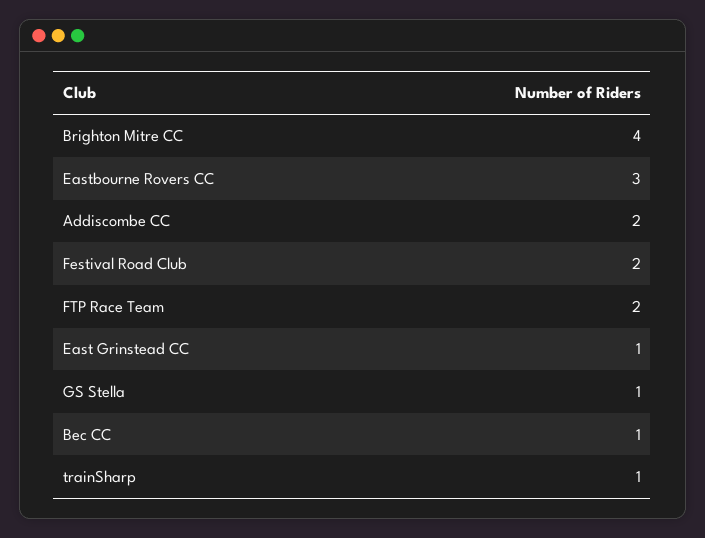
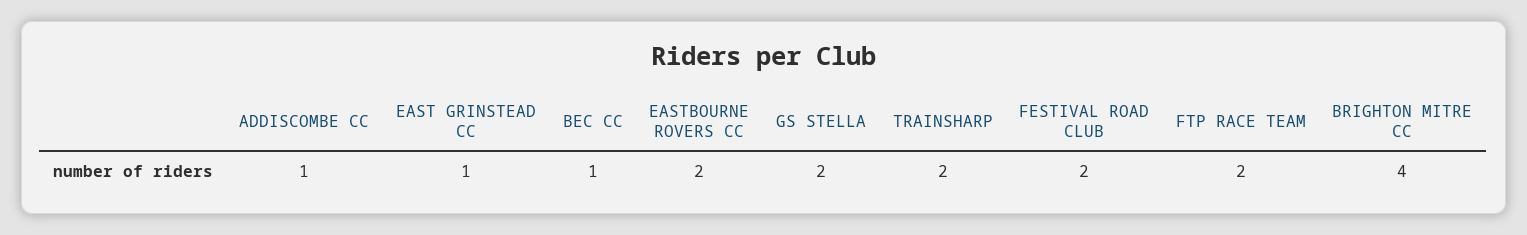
  {
    "Brighton Mitre CC": 4,
-   "Eastbourne Rovers CC": 3,
+   "Eastbourne Rovers CC": 2,
-   "Addiscombe CC": 2,
+   "Addiscombe CC": 1,
    "Festival Road Club": 2,
    "FTP Race Team": 2,
    "East Grinstead CC": 1,
-   "GS Stella": 1,
+   "GS Stella": 2,
    "Bec CC": 1,
-   "trainSharp": 1
+   "trainSharp": 2
  }

